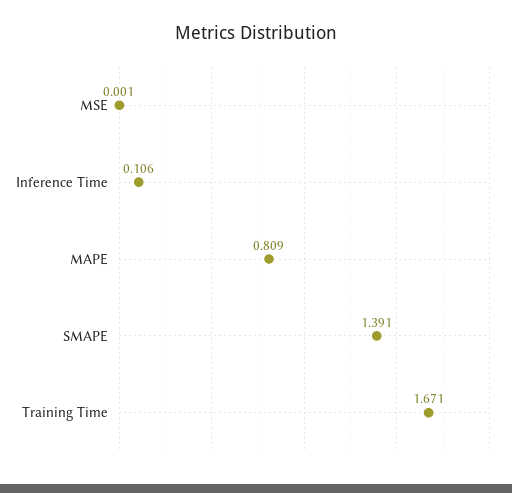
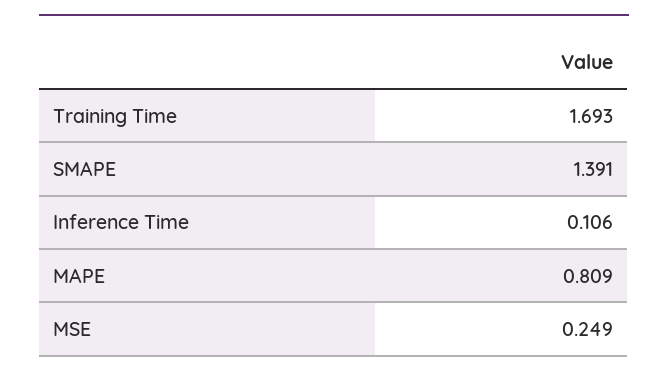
  {
-   "MSE": 0.001,
+   "MSE": 0.249,
    "Inference Time": 0.106,
    "MAPE": 0.809,
    "SMAPE": 1.391,
-   "Training Time": 1.671
+   "Training Time": 1.693
  }

